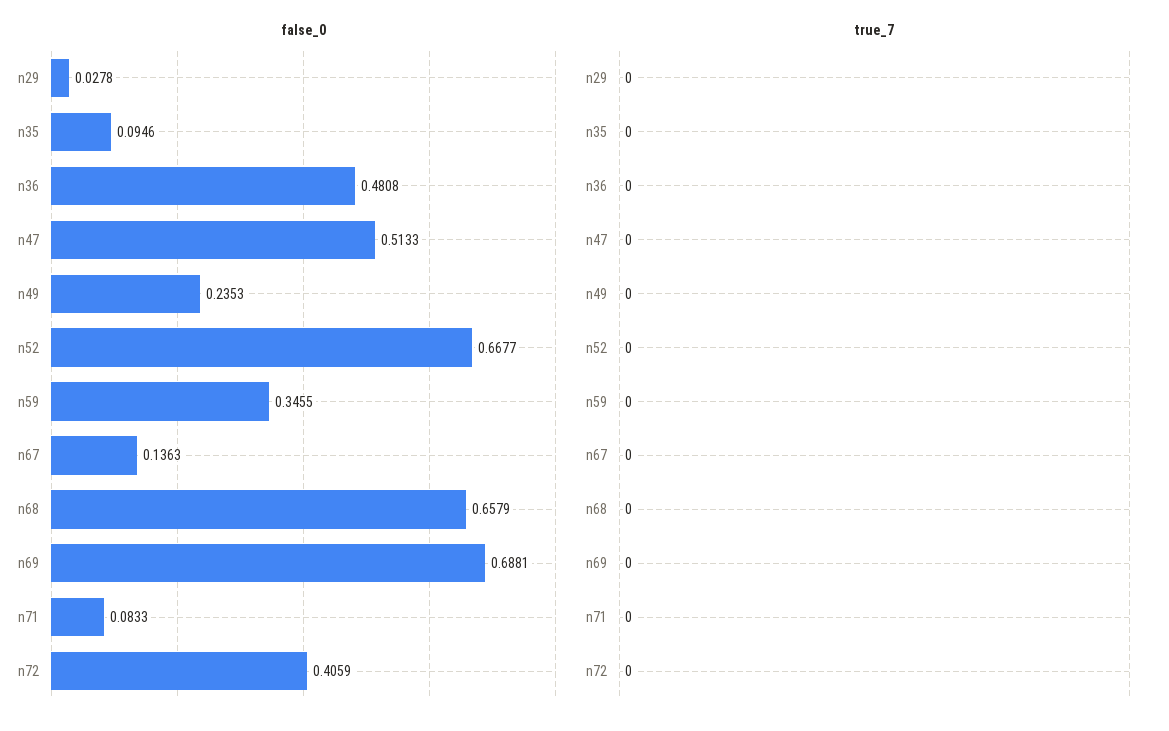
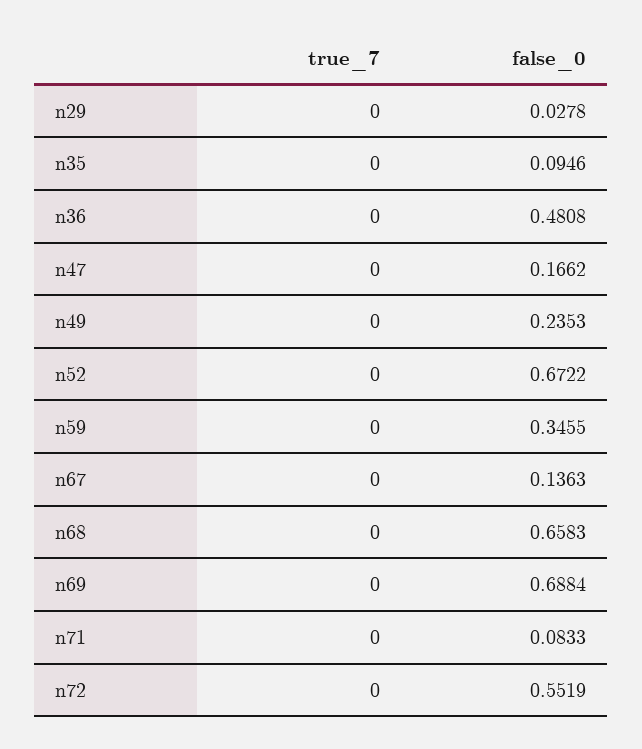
  {
    "false_0": {
      "n29": 0.0278,
      "n35": 0.0946,
      "n36": 0.4808,
-     "n47": 0.5133,
+     "n47": 0.1662,
      "n49": 0.2353,
-     "n52": 0.6677,
+     "n52": 0.6722,
      "n59": 0.3455,
      "n67": 0.1363,
-     "n68": 0.6579,
+     "n68": 0.6583,
-     "n69": 0.6881,
+     "n69": 0.6884,
      "n71": 0.0833,
-     "n72": 0.4059
+     "n72": 0.5519
    },
    "true_7": {
      "n29": 0,
      "n35": 0,
      "n36": 0,
      "n47": 0,
      "n49": 0,
      "n52": 0,
      "n59": 0,
      "n67": 0,
      "n68": 0,
      "n69": 0,
      "n71": 0,
      "n72": 0
    }
  }

